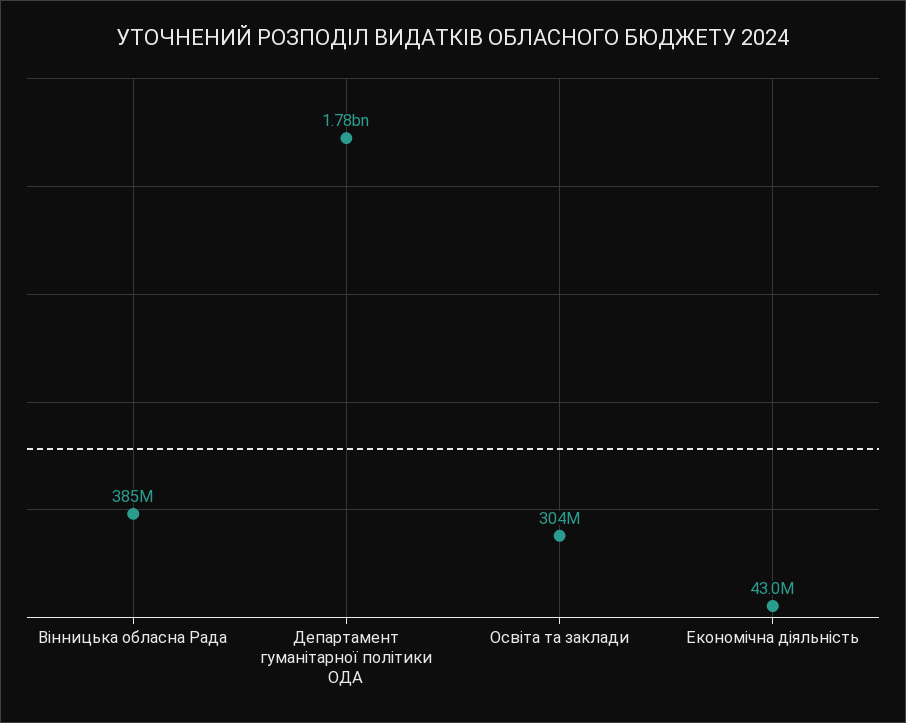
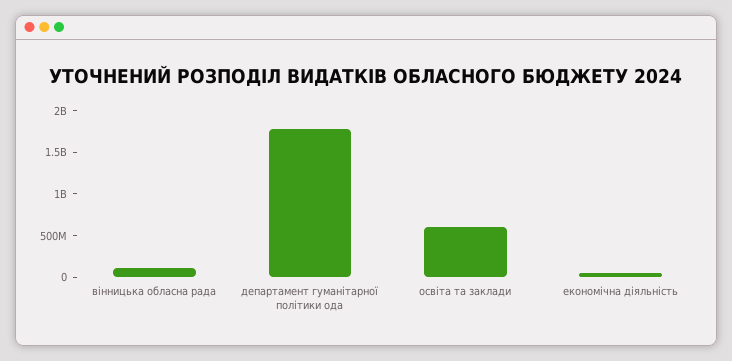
  {
-   "Вінницька обласна Рада": 385000000,
+   "Вінницька обласна Рада": 100000000,
    "Департамент гуманітарної політики ОДА": 1780000000,
-   "Освіта та заклади": 304000000,
+   "Освіта та заклади": 600000000,
    "Економічна діяльність": 43000000
  }

